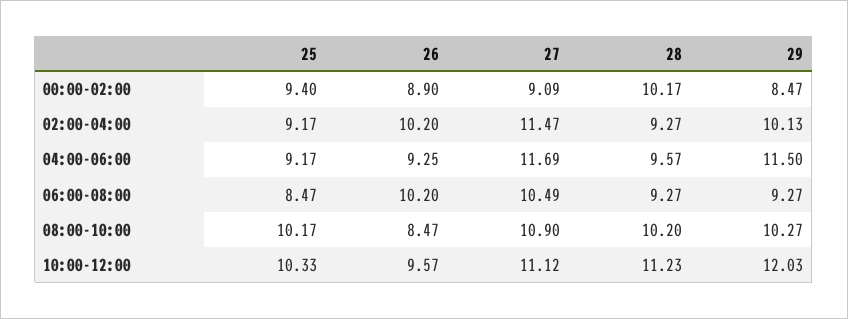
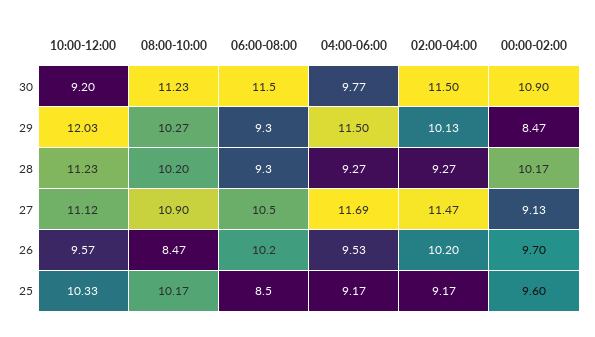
  {
    "25": {
-     "00:00-02:00": 9.4,
+     "00:00-02:00": 9.6,
      "02:00-04:00": 9.17,
      "04:00-06:00": 9.17,
      "06:00-08:00": 8.47,
      "08:00-10:00": 10.17,
      "10:00-12:00": 10.33
    },
    "26": {
-     "00:00-02:00": 8.9,
+     "00:00-02:00": 9.7,
      "02:00-04:00": 10.2,
-     "04:00-06:00": 9.25,
+     "04:00-06:00": 9.53,
      "06:00-08:00": 10.2,
      "08:00-10:00": 8.47,
      "10:00-12:00": 9.57
    },
    "27": {
-     "00:00-02:00": 9.09,
+     "00:00-02:00": 9.13,
      "02:00-04:00": 11.47,
      "04:00-06:00": 11.69,
      "06:00-08:00": 10.49,
      "08:00-10:00": 10.9,
      "10:00-12:00": 11.12
    },
    "28": {
      "00:00-02:00": 10.17,
      "02:00-04:00": 9.27,
-     "04:00-06:00": 9.57,
+     "04:00-06:00": 9.27,
      "06:00-08:00": 9.27,
      "08:00-10:00": 10.2,
      "10:00-12:00": 11.23
    },
    "29": {
      "00:00-02:00": 8.47,
      "02:00-04:00": 10.13,
      "04:00-06:00": 11.5,
      "06:00-08:00": 9.27,
      "08:00-10:00": 10.27,
      "10:00-12:00": 12.03
-   }
+   },
+   "30": {
+     "10:00-12:00": 9.2,
+     "08:00-10:00": 11.23,
+     "06:00-08:00": 11.5,
+     "04:00-06:00": 9.77,
+     "02:00-04:00": 11.5,
+     "00:00-02:00": 10.9
+   }
  }

